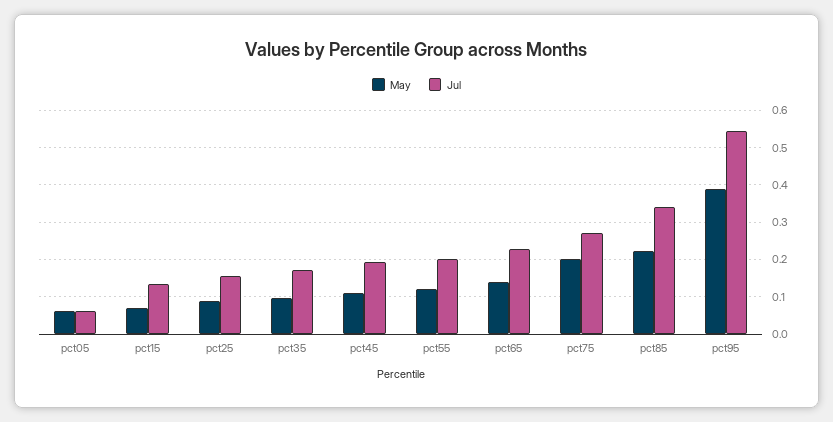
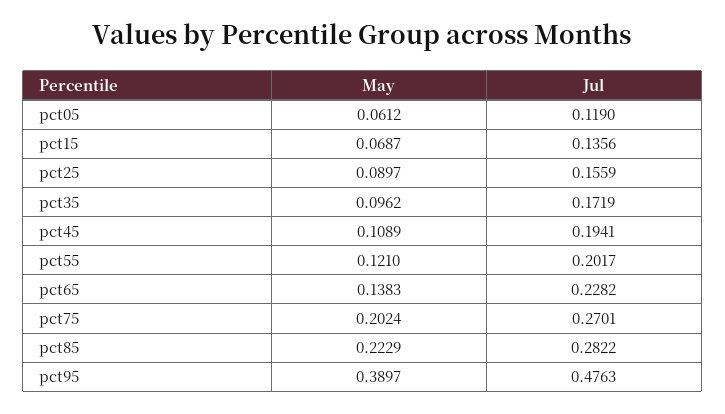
  {
    "May": {
      "pct05": 0.0612,
      "pct15": 0.0687,
      "pct25": 0.0897,
      "pct35": 0.0962,
      "pct45": 0.1089,
      "pct55": 0.121,
      "pct65": 0.1383,
      "pct75": 0.2024,
      "pct85": 0.2229,
      "pct95": 0.3897
    },
    "Jul": {
-     "pct05": 0.06,
+     "pct05": 0.119,
      "pct15": 0.1356,
      "pct25": 0.1559,
      "pct35": 0.1719,
      "pct45": 0.1941,
      "pct55": 0.2017,
      "pct65": 0.2282,
      "pct75": 0.2701,
-     "pct85": 0.34,
+     "pct85": 0.2822,
-     "pct95": 0.54
+     "pct95": 0.4763
    }
  }

